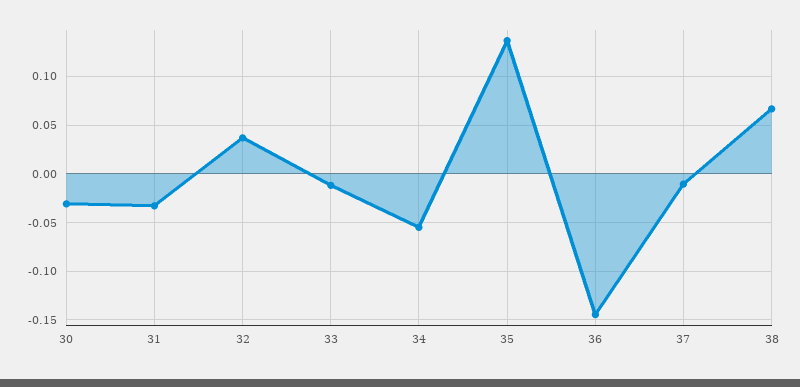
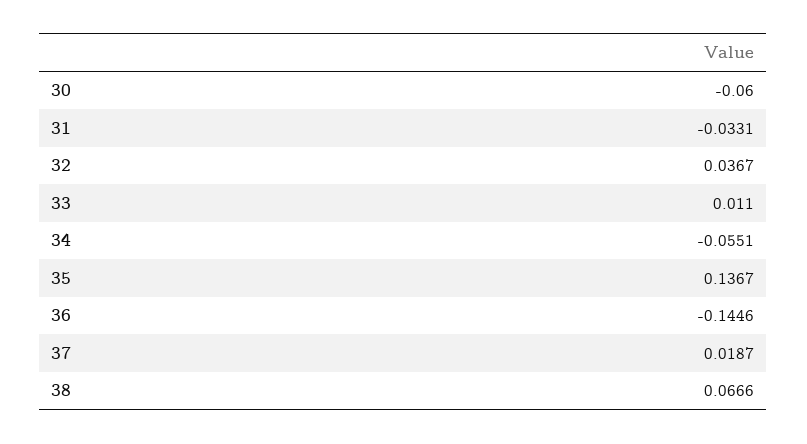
  {
-   "30": -0.03,
+   "30": -0.06,
    "31": -0.0331,
    "32": 0.0367,
-   "33": -0.01,
+   "33": 0.011,
    "34": -0.0551,
    "35": 0.1367,
    "36": -0.1446,
-   "37": -0.01,
+   "37": 0.0187,
    "38": 0.0666
  }

